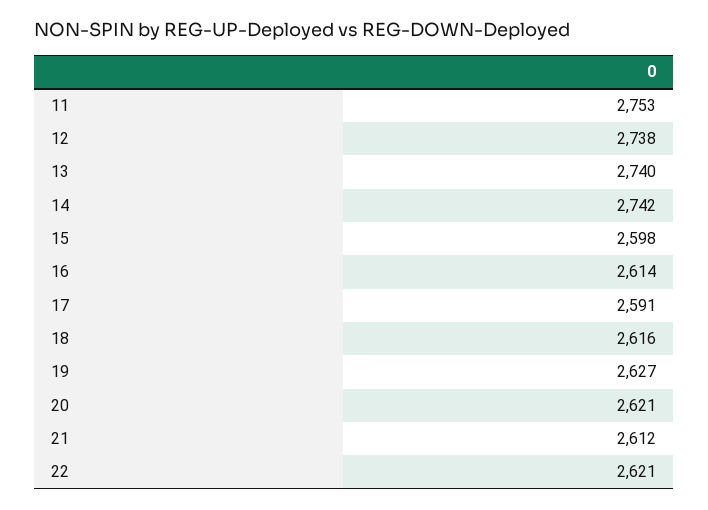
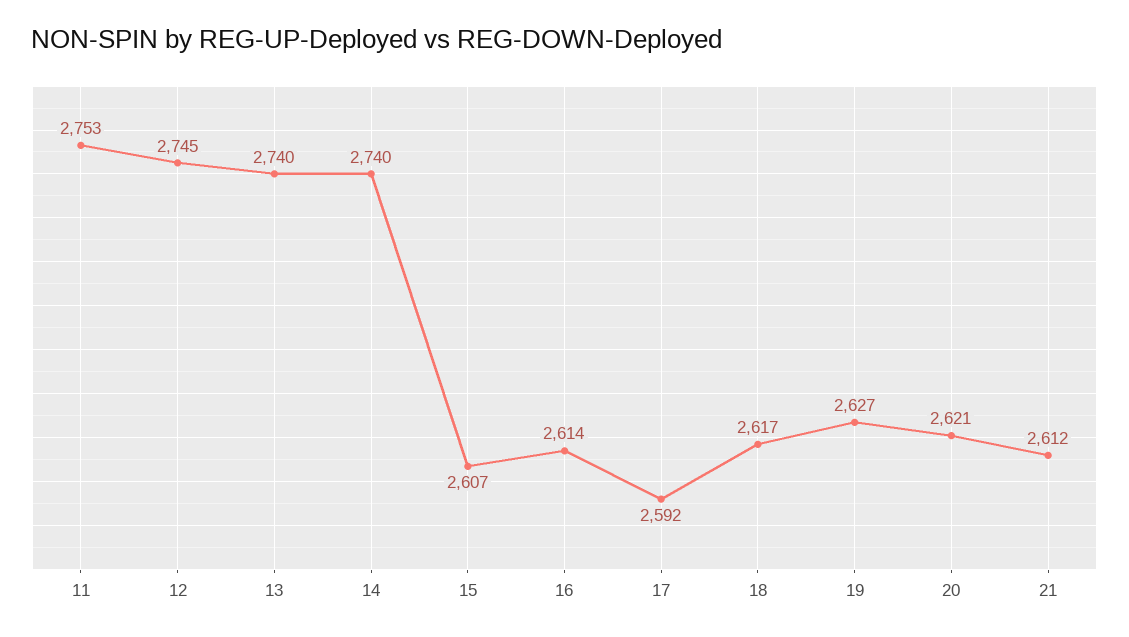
  {
    "11": 2753,
-   "12": 2738,
+   "12": 2745,
    "13": 2740,
-   "14": 2742,
+   "14": 2740,
-   "15": 2598,
+   "15": 2607,
    "16": 2614,
-   "17": 2591,
+   "17": 2592,
-   "18": 2616,
+   "18": 2617,
    "19": 2627,
    "20": 2621,
-   "21": 2612,
+   "21": 2612
-   "22": 2621
  }

